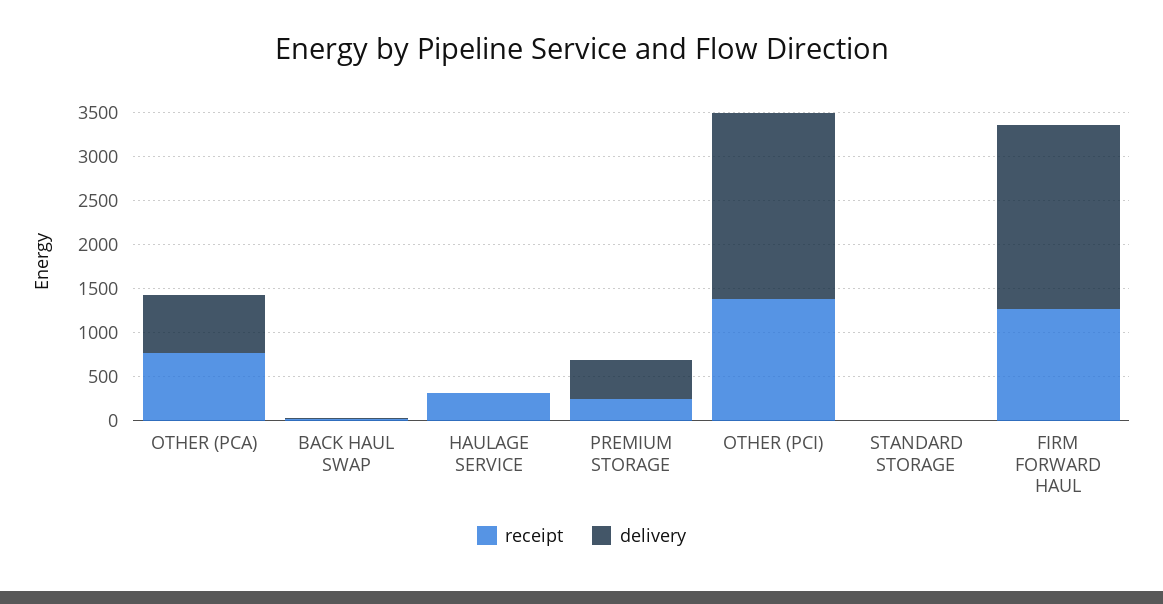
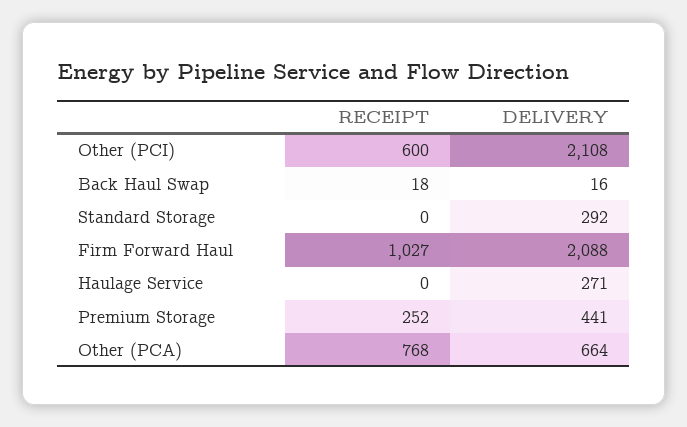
  {
    "receipt": {
      "OTHER (PCA)": 768,
      "BACK HAUL SWAP": 18,
-     "HAULAGE SERVICE": 300,
+     "HAULAGE SERVICE": 0,
      "PREMIUM STORAGE": 252,
-     "OTHER (PCI)": 1400,
+     "OTHER (PCI)": 600,
      "STANDARD STORAGE": 0,
-     "FIRM FORWARD HAUL": 1300
+     "FIRM FORWARD HAUL": 1027
    },
    "delivery": {
      "OTHER (PCA)": 664,
      "BACK HAUL SWAP": 16,
-     "HAULAGE SERVICE": 0,
+     "HAULAGE SERVICE": 271,
      "PREMIUM STORAGE": 441,
      "OTHER (PCI)": 2108,
-     "STANDARD STORAGE": 0,
+     "STANDARD STORAGE": 292,
      "FIRM FORWARD HAUL": 2088
    }
  }

